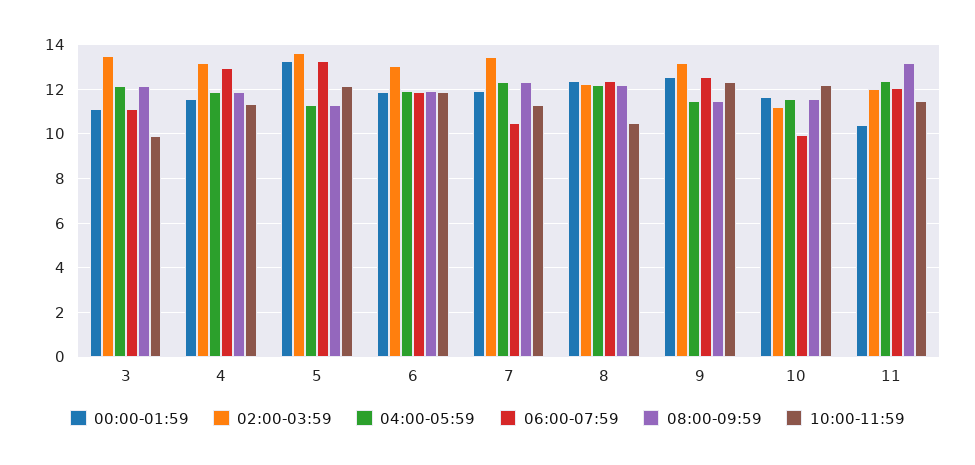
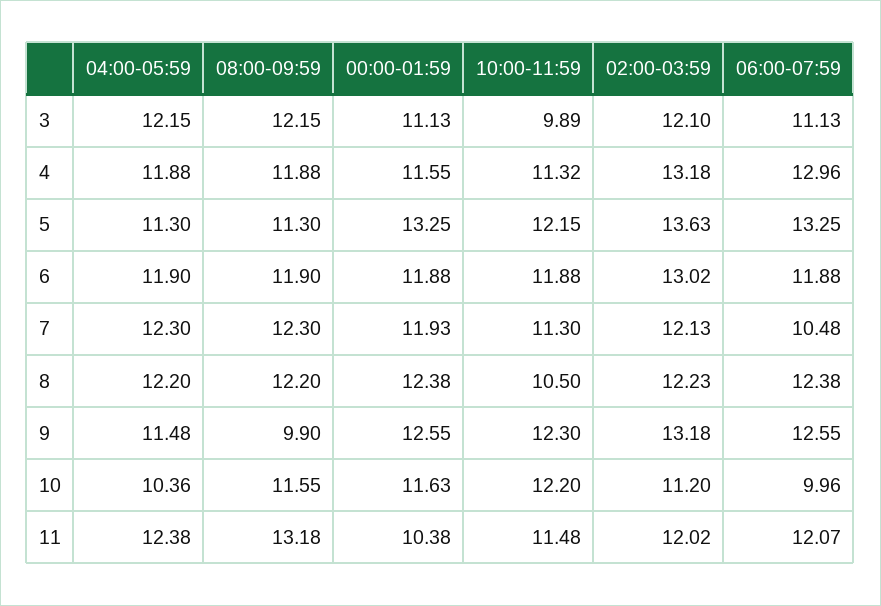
  {
    "00:00-01:59": {
      "3": 11.13,
      "4": 11.55,
      "5": 13.25,
      "6": 11.88,
      "7": 11.93,
      "8": 12.38,
      "9": 12.55,
      "10": 11.63,
      "11": 10.38
    },
    "02:00-03:59": {
-     "3": 13.5,
+     "3": 12.1,
      "4": 13.18,
      "5": 13.63,
      "6": 13.02,
-     "7": 13.5,
+     "7": 12.13,
      "8": 12.23,
      "9": 13.18,
      "10": 11.2,
      "11": 12.02
    },
    "04:00-05:59": {
      "3": 12.15,
      "4": 11.88,
      "5": 11.3,
      "6": 11.9,
      "7": 12.3,
      "8": 12.2,
      "9": 11.48,
-     "10": 11.5,
+     "10": 10.36,
      "11": 12.38
    },
    "06:00-07:59": {
      "3": 11.13,
      "4": 12.96,
      "5": 13.25,
      "6": 11.88,
      "7": 10.48,
      "8": 12.38,
      "9": 12.55,
      "10": 9.96,
      "11": 12.07
    },
    "08:00-09:59": {
      "3": 12.15,
      "4": 11.88,
      "5": 11.3,
      "6": 11.9,
      "7": 12.3,
      "8": 12.2,
-     "9": 11.5,
+     "9": 9.9,
      "10": 11.55,
      "11": 13.18
    },
    "10:00-11:59": {
      "3": 9.89,
      "4": 11.32,
      "5": 12.15,
      "6": 11.88,
      "7": 11.3,
      "8": 10.5,
      "9": 12.3,
      "10": 12.2,
      "11": 11.48
    }
  }

